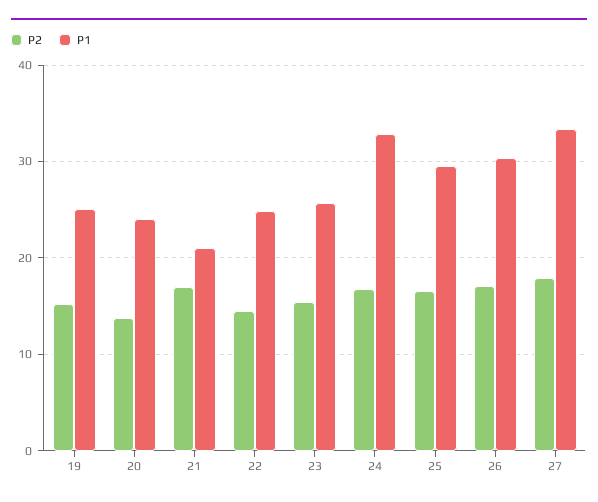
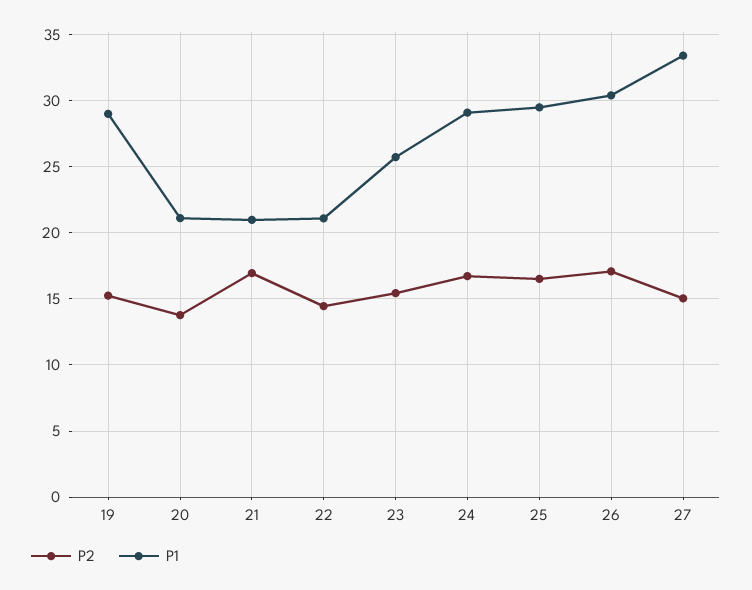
  {
    "P2": {
      "19": 15.5,
      "20": 14,
      "21": 17,
      "22": 14.5,
      "23": 15.5,
      "24": 16.5,
      "25": 16.5,
      "26": 17,
-     "27": 18
+     "27": 15
    },
    "P1": {
-     "19": 25,
+     "19": 29,
-     "20": 24,
+     "20": 21,
      "21": 21,
-     "22": 25,
+     "22": 21,
      "23": 25.5,
-     "24": 33,
+     "24": 29,
      "25": 29.5,
      "26": 30.5,
      "27": 33.5
    }
  }

